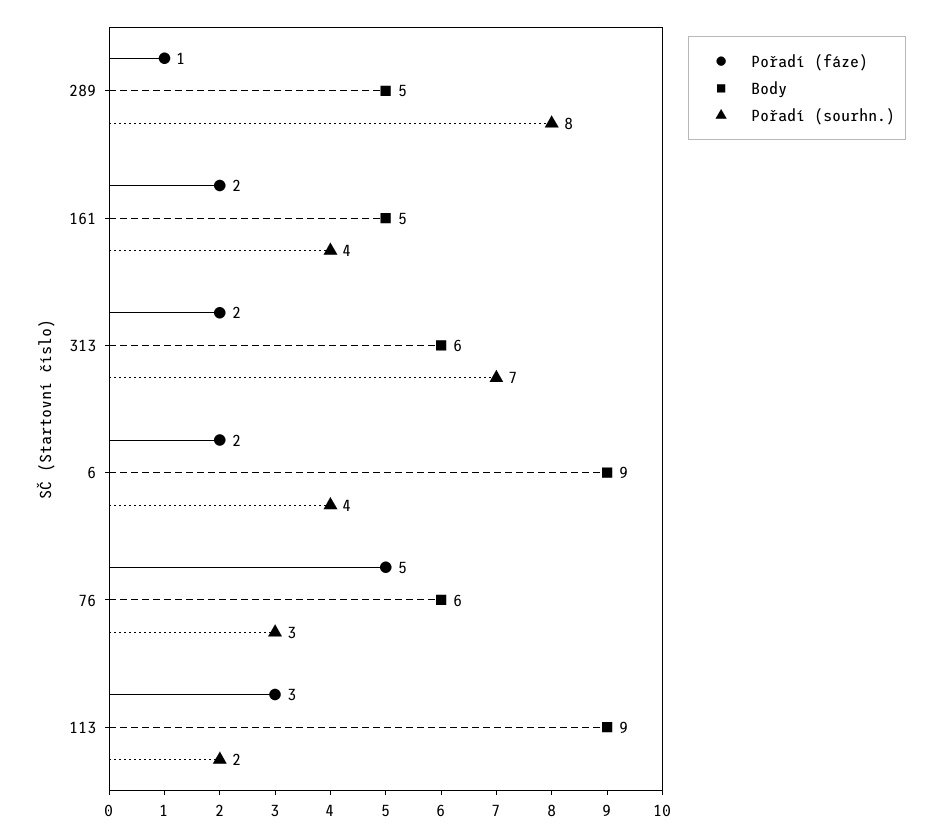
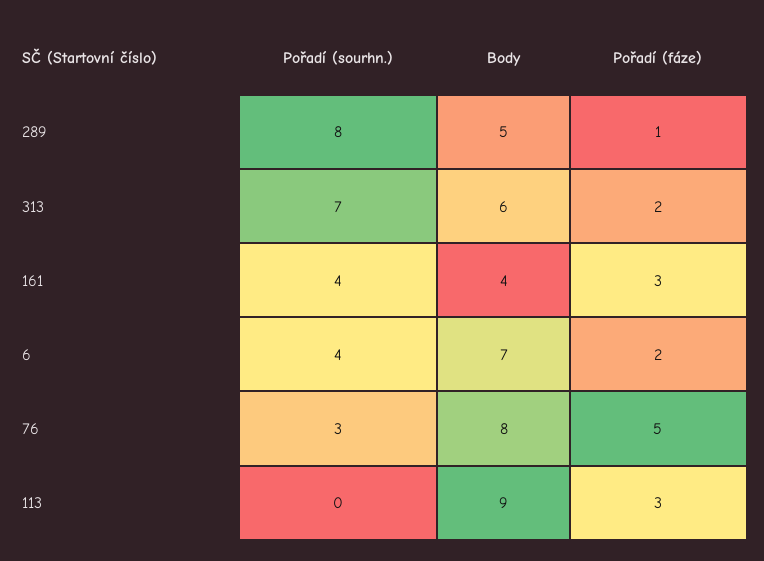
  {
    "Pořadí (fáze)": {
      "289": 1,
-     "161": 2,
+     "161": 3,
      "313": 2,
      "6": 2,
      "76": 5,
      "113": 3
    },
    "Body": {
      "289": 5,
-     "161": 5,
+     "161": 4,
      "313": 6,
-     "6": 9,
+     "6": 7,
-     "76": 6,
+     "76": 8,
      "113": 9
    },
    "Pořadí (sourhn.)": {
      "289": 8,
      "161": 4,
      "313": 7,
      "6": 4,
      "76": 3,
-     "113": 2
+     "113": 0
    }
  }

